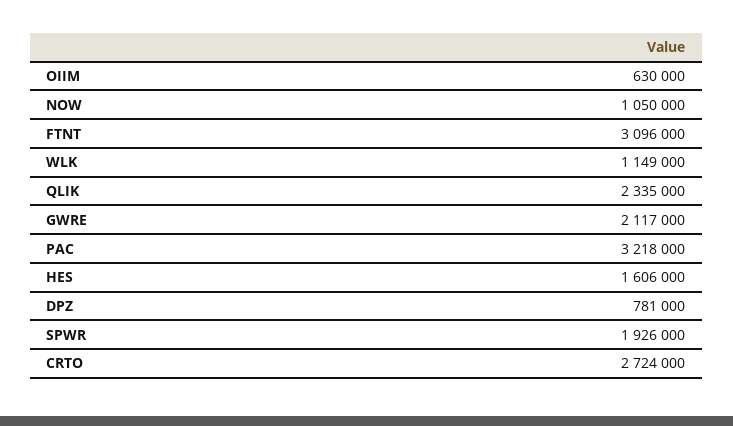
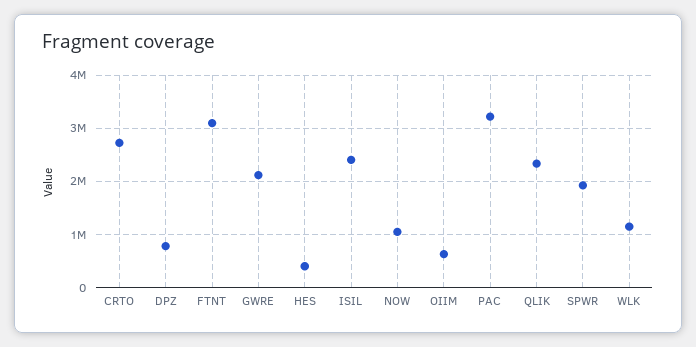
  {
    "OIIM": 630000,
    "NOW": 1050000,
    "FTNT": 3096000,
    "WLK": 1149000,
    "QLIK": 2335000,
    "GWRE": 2117000,
    "PAC": 3218000,
-   "HES": 1606000,
+   "HES": 400000,
    "DPZ": 781000,
    "SPWR": 1926000,
-   "CRTO": 2724000
+   "CRTO": 2724000,
+   "ISIL": 2400000
  }

